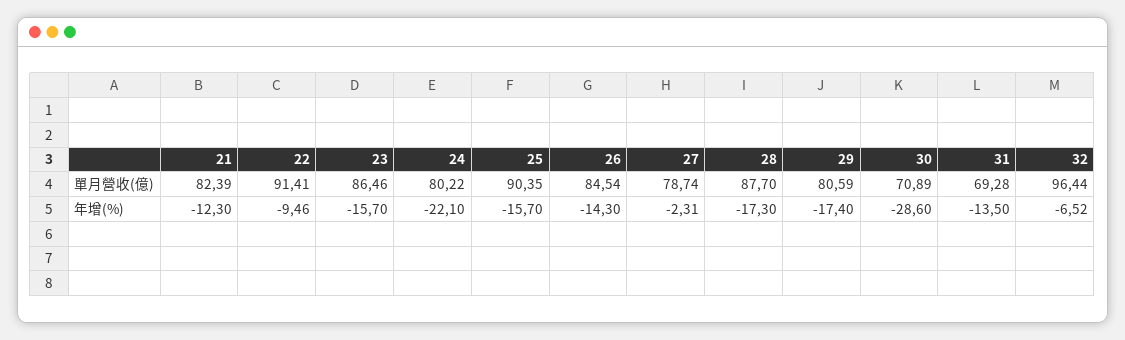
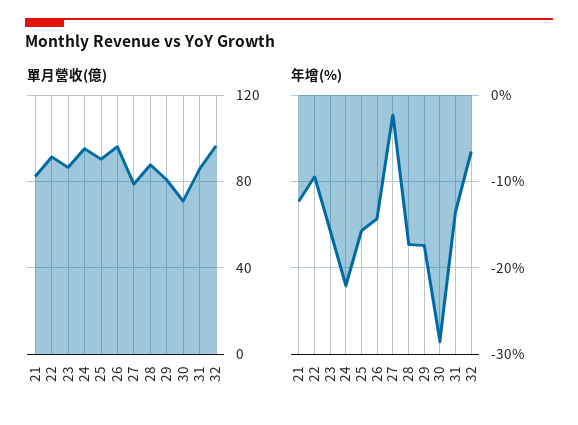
  {
    "單月營收(億)": {
      "21": 82.39,
      "22": 91.41,
      "23": 86.46,
-     "24": 80.22,
+     "24": 95,
      "25": 90.35,
-     "26": 84.54,
+     "26": 95,
      "27": 78.74,
      "28": 87.7,
      "29": 80.59,
      "30": 70.89,
-     "31": 69.28,
+     "31": 85,
      "32": 96.44
    },
    "年增(%)": {
      "21": -12.3,
      "22": -9.46,
      "23": -15.7,
      "24": -22.1,
      "25": -15.7,
      "26": -14.3,
      "27": -2.31,
      "28": -17.3,
      "29": -17.4,
      "30": -28.6,
      "31": -13.5,
      "32": -6.52
    }
  }

